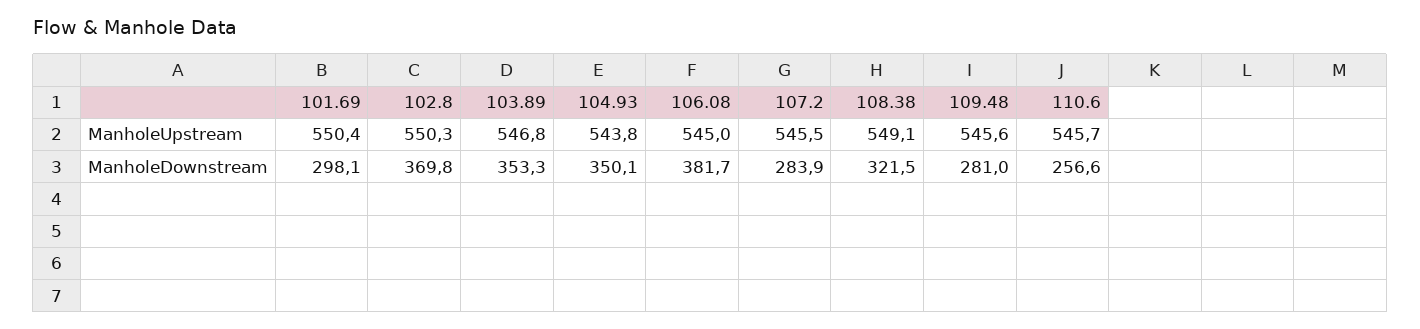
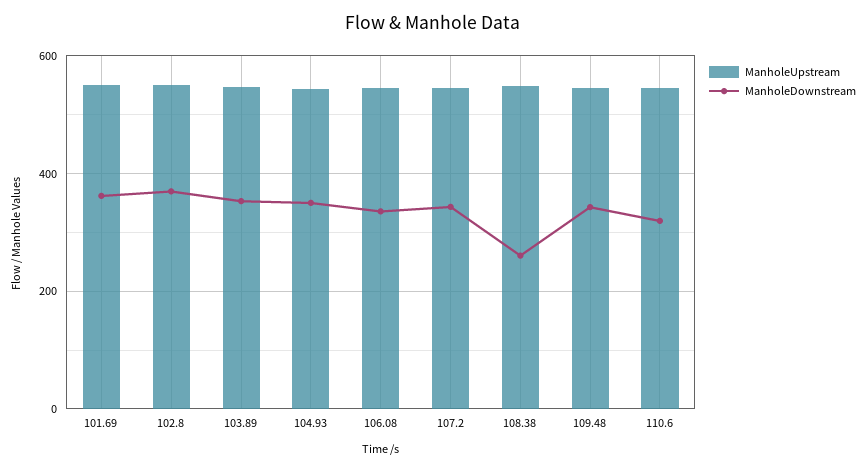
  {
    "ManholeUpstream": {
      "101.69": 550.4,
      "102.8": 550.3,
      "103.89": 546.8,
      "104.93": 543.8,
      "106.08": 545,
      "107.2": 545.5,
      "108.38": 549.1,
      "109.48": 545.6,
      "110.6": 545.7
    },
    "ManholeDownstream": {
-     "101.69": 298.1,
+     "101.69": 360,
      "102.8": 369.8,
      "103.89": 353.3,
      "104.93": 350.1,
-     "106.08": 381.7,
+     "106.08": 340,
-     "107.2": 283.9,
+     "107.2": 340,
-     "108.38": 321.5,
+     "108.38": 260,
-     "109.48": 281,
+     "109.48": 340,
-     "110.6": 256.6
+     "110.6": 320
    }
  }

